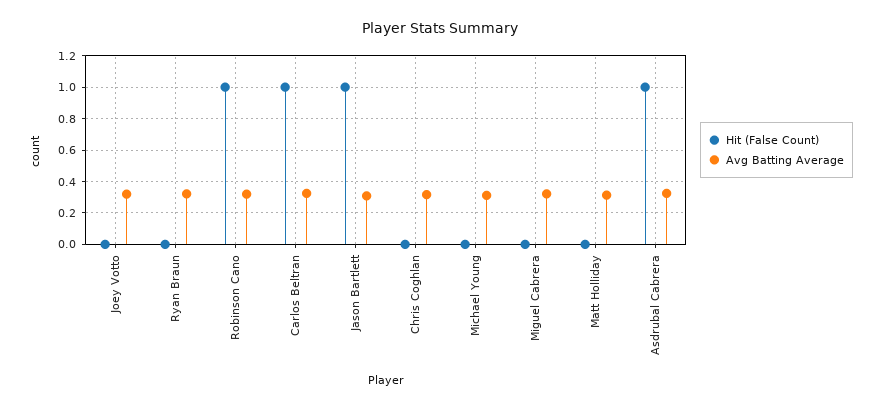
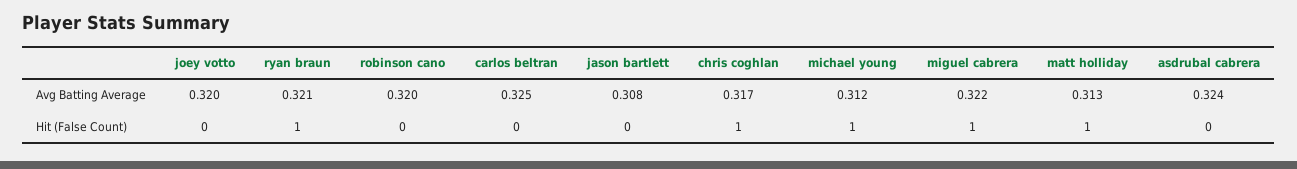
  {
    "Hit (False Count)": {
      "Joey Votto": 0,
-     "Ryan Braun": 0,
+     "Ryan Braun": 1,
-     "Robinson Cano": 1,
+     "Robinson Cano": 0,
-     "Carlos Beltran": 1,
+     "Carlos Beltran": 0,
-     "Jason Bartlett": 1,
+     "Jason Bartlett": 0,
-     "Chris Coghlan": 0,
+     "Chris Coghlan": 1,
-     "Michael Young": 0,
+     "Michael Young": 1,
-     "Miguel Cabrera": 0,
+     "Miguel Cabrera": 1,
-     "Matt Holliday": 0,
+     "Matt Holliday": 1,
-     "Asdrubal Cabrera": 1
+     "Asdrubal Cabrera": 0
    },
    "Avg Batting Average": {
      "Joey Votto": 0.32,
      "Ryan Braun": 0.321,
      "Robinson Cano": 0.32,
      "Carlos Beltran": 0.325,
      "Jason Bartlett": 0.308,
      "Chris Coghlan": 0.317,
      "Michael Young": 0.312,
      "Miguel Cabrera": 0.322,
      "Matt Holliday": 0.313,
      "Asdrubal Cabrera": 0.324
    }
  }

